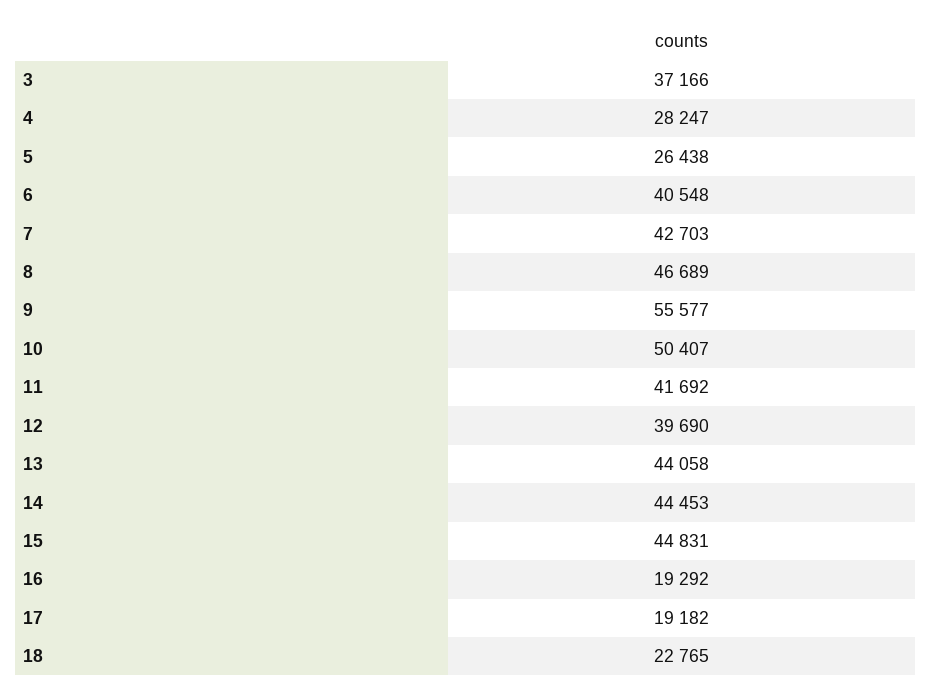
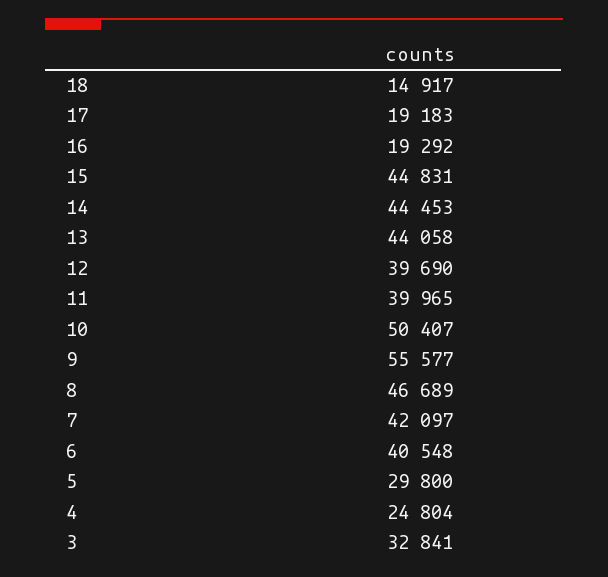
  {
-   "3": 37166,
+   "3": 32841,
-   "4": 28247,
+   "4": 24804,
-   "5": 26438,
+   "5": 29800,
    "6": 40548,
-   "7": 42703,
+   "7": 42097,
    "8": 46689,
    "9": 55577,
    "10": 50407,
-   "11": 41692,
+   "11": 39965,
    "12": 39690,
    "13": 44058,
    "14": 44453,
    "15": 44831,
    "16": 19292,
-   "17": 19182,
+   "17": 19183,
-   "18": 22765
+   "18": 14917
  }

